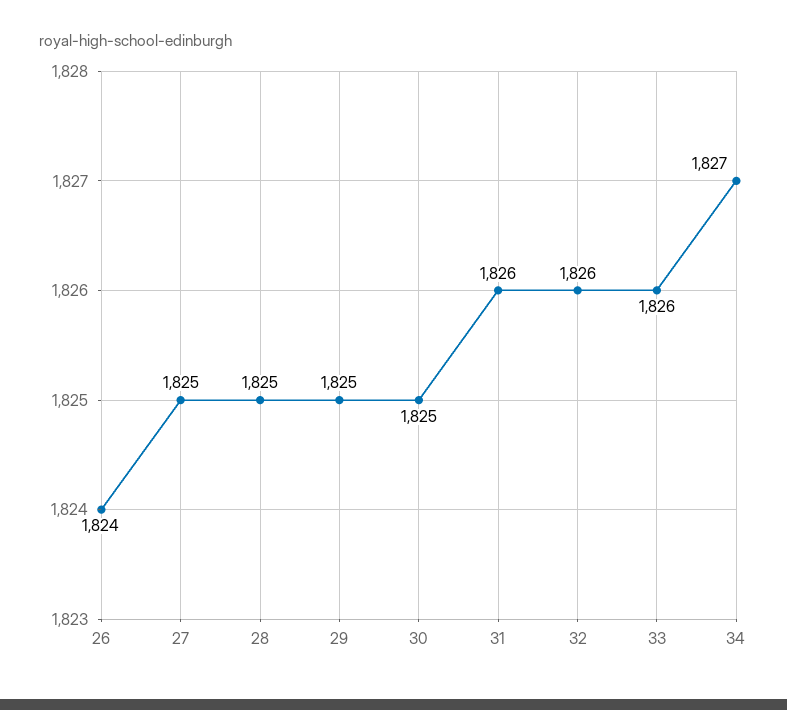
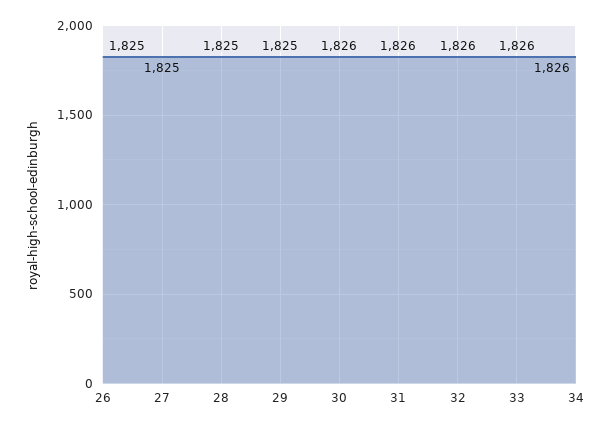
  {
-   "26": 1824,
+   "26": 1825,
    "27": 1825,
    "28": 1825,
    "29": 1825,
-   "30": 1825,
+   "30": 1826,
    "31": 1826,
    "32": 1826,
    "33": 1826,
-   "34": 1827
+   "34": 1826
  }

